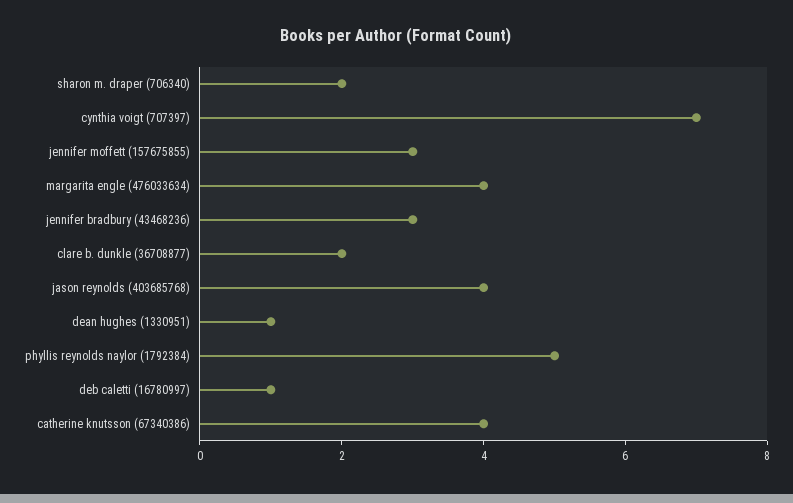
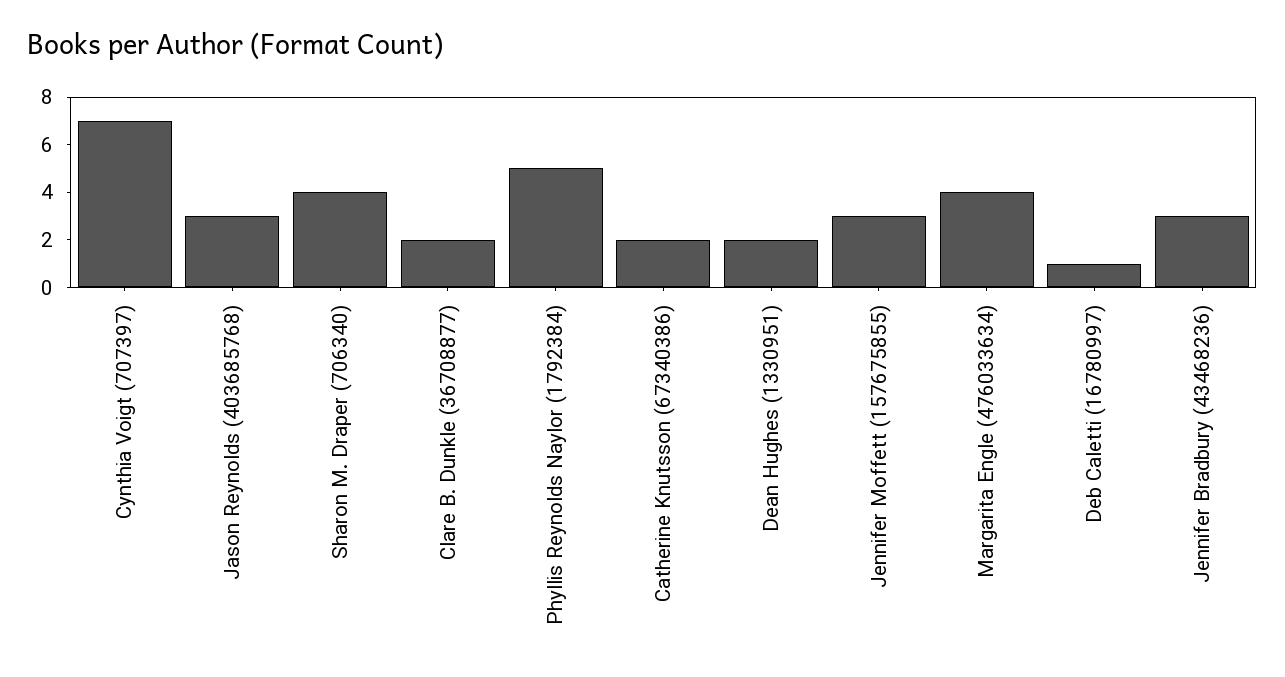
  {
-   "sharon m. draper (706340)": 2,
+   "sharon m. draper (706340)": 4,
    "cynthia voigt (707397)": 7,
    "jennifer moffett (157675855)": 3,
    "margarita engle (476033634)": 4,
    "jennifer bradbury (43468236)": 3,
    "clare b. dunkle (36708877)": 2,
-   "jason reynolds (403685768)": 4,
+   "jason reynolds (403685768)": 3,
-   "dean hughes (1330951)": 1,
+   "dean hughes (1330951)": 2,
    "phyllis reynolds naylor (1792384)": 5,
    "deb caletti (16780997)": 1,
-   "catherine knutsson (67340386)": 4
+   "catherine knutsson (67340386)": 2
  }

